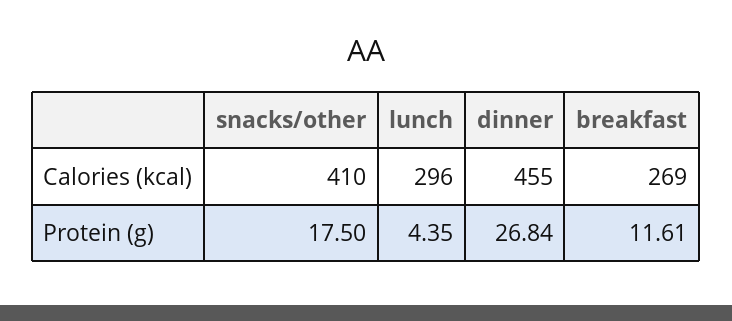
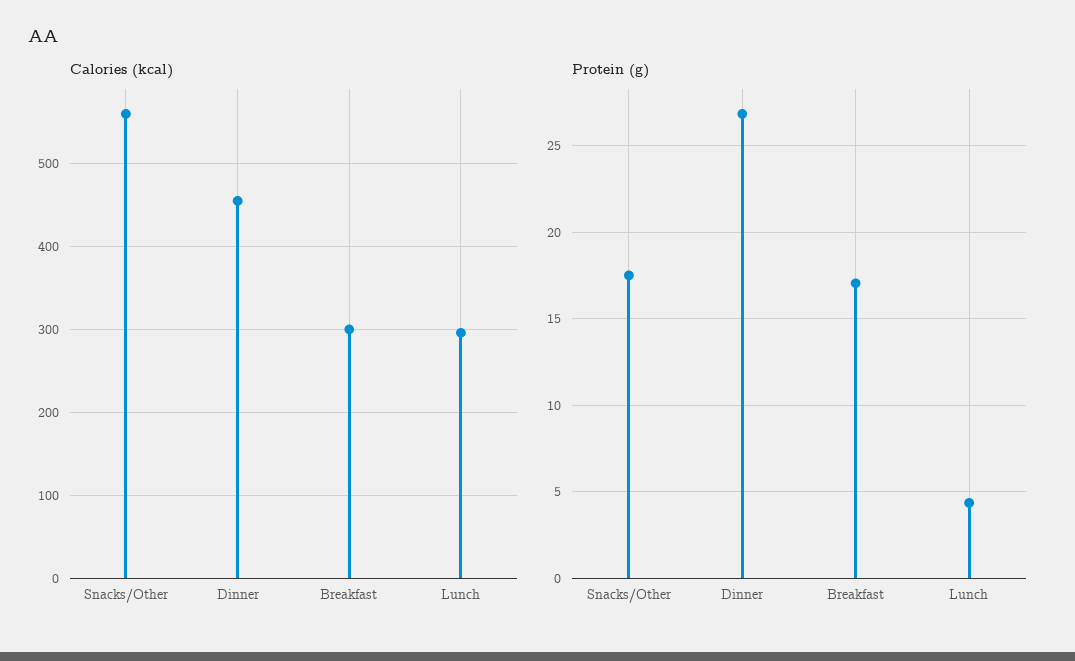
  {
    "Calories (kcal)": {
-     "snacks/other": 410,
+     "snacks/other": 560,
      "lunch": 296,
      "dinner": 455,
-     "breakfast": 269
+     "breakfast": 300
    },
    "Protein (g)": {
      "snacks/other": 17.5,
      "lunch": 4.35,
      "dinner": 26.84,
-     "breakfast": 11.61
+     "breakfast": 17
    }
  }

